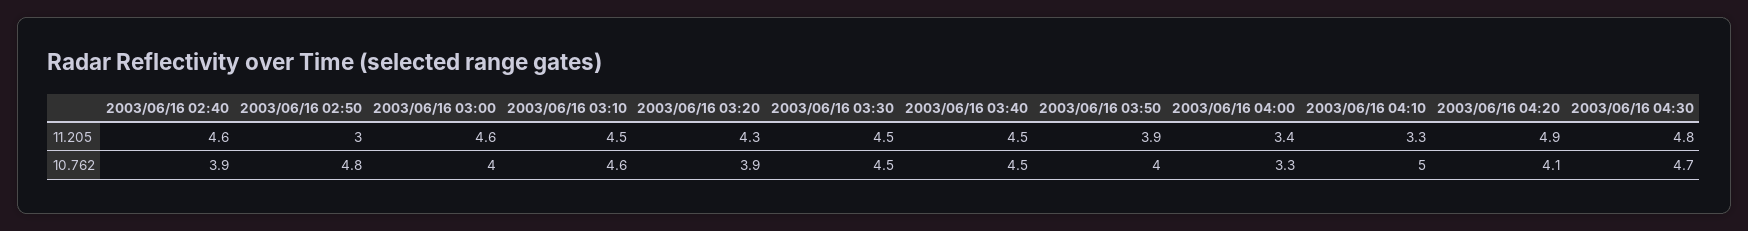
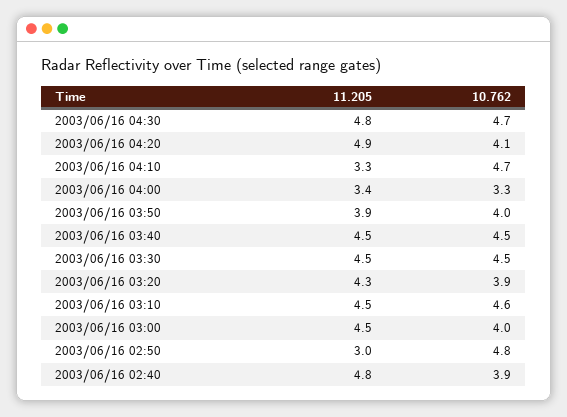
  {
    "2003/06/16 02:40": {
-     "11.205": 4.6,
+     "11.205": 4.8,
      "10.762": 3.9
    },
    "2003/06/16 02:50": {
      "11.205": 3,
      "10.762": 4.8
    },
    "2003/06/16 03:00": {
-     "11.205": 4.6,
+     "11.205": 4.5,
      "10.762": 4
    },
    "2003/06/16 03:10": {
      "11.205": 4.5,
      "10.762": 4.6
    },
    "2003/06/16 03:20": {
      "11.205": 4.3,
      "10.762": 3.9
    },
    "2003/06/16 03:30": {
      "11.205": 4.5,
      "10.762": 4.5
    },
    "2003/06/16 03:40": {
      "11.205": 4.5,
      "10.762": 4.5
    },
    "2003/06/16 03:50": {
      "11.205": 3.9,
      "10.762": 4
    },
    "2003/06/16 04:00": {
      "11.205": 3.4,
      "10.762": 3.3
    },
    "2003/06/16 04:10": {
      "11.205": 3.3,
-     "10.762": 5
+     "10.762": 4.7
    },
    "2003/06/16 04:20": {
      "11.205": 4.9,
      "10.762": 4.1
    },
    "2003/06/16 04:30": {
      "11.205": 4.8,
      "10.762": 4.7
    }
  }

